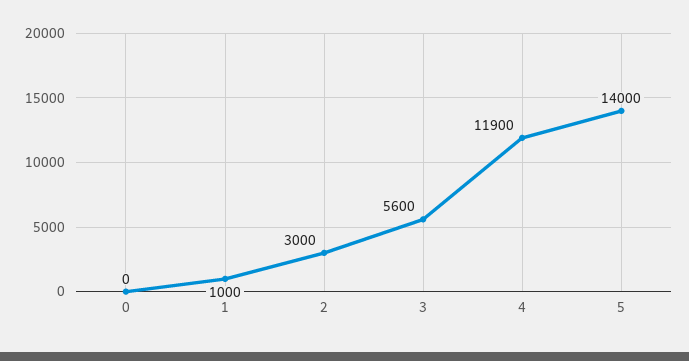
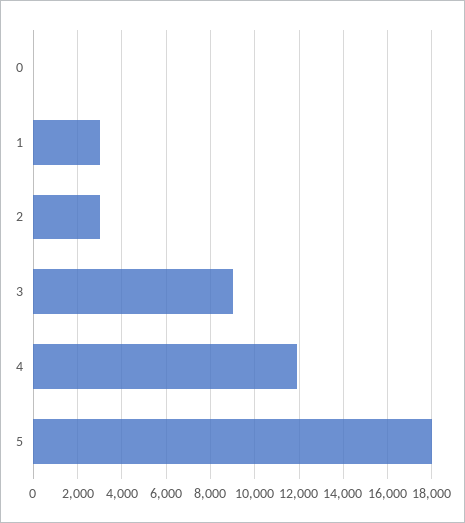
  {
    "0": 0,
-   "1": 1000,
+   "1": 3000,
    "2": 3000,
-   "3": 5600,
+   "3": 9000,
    "4": 11900,
-   "5": 14000
+   "5": 18000
  }

